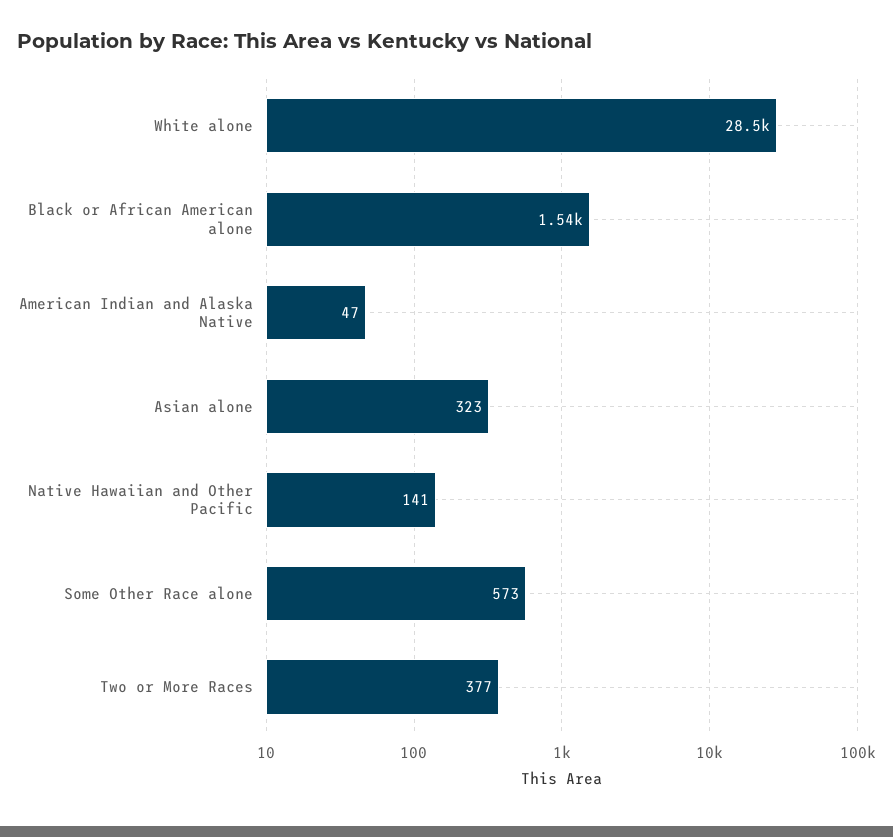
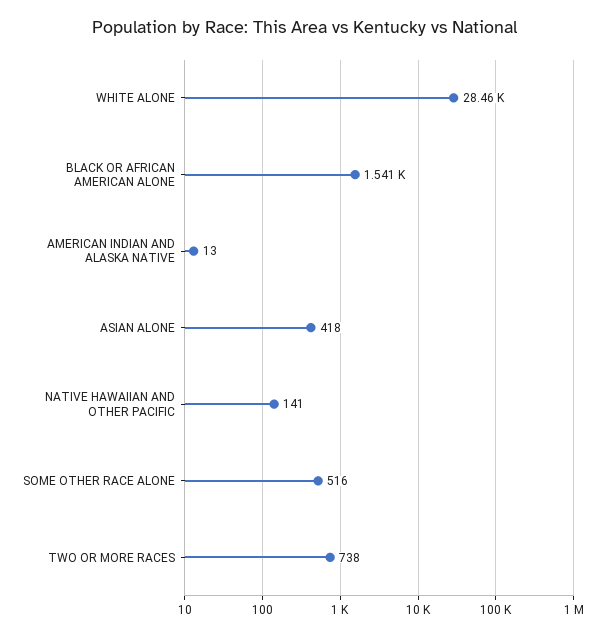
  {
    "White alone": 28460,
    "Black or African American alone": 1541,
-   "American Indian and Alaska Native": 47,
+   "American Indian and Alaska Native": 13,
-   "Asian alone": 323,
+   "Asian alone": 418,
    "Native Hawaiian and Other Pacific": 141,
-   "Some Other Race alone": 573,
+   "Some Other Race alone": 516,
-   "Two or More Races": 377
+   "Two or More Races": 738
  }

